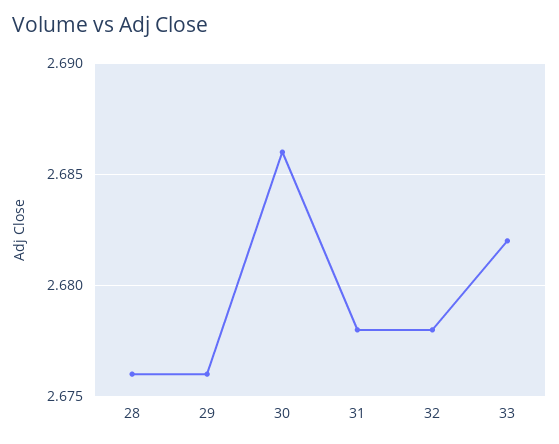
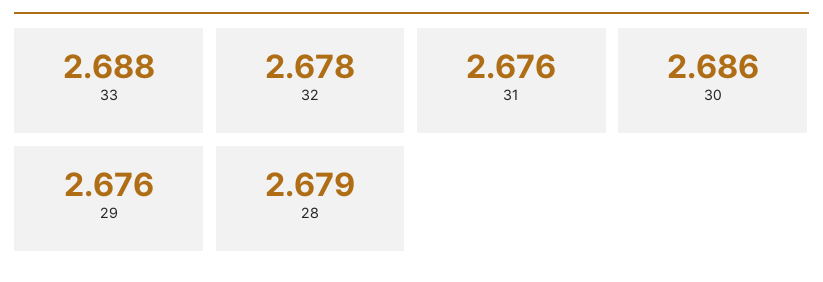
  {
-   "28": 2.676,
+   "28": 2.679,
    "29": 2.676,
    "30": 2.686,
-   "31": 2.678,
+   "31": 2.676,
    "32": 2.678,
-   "33": 2.682
+   "33": 2.688
  }

